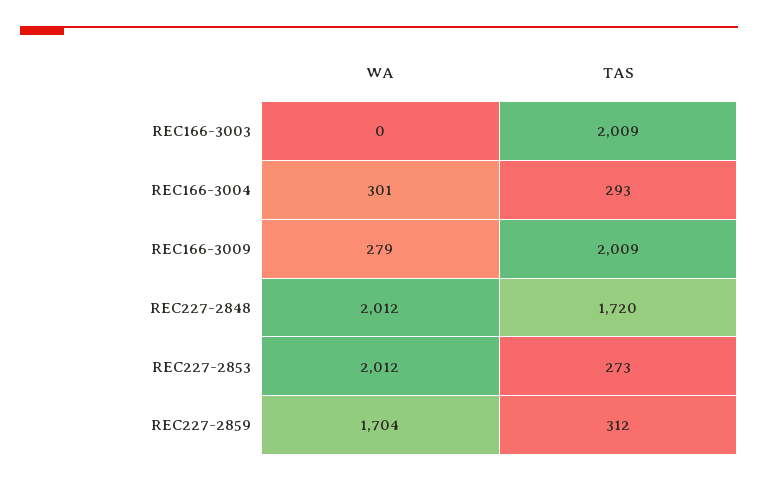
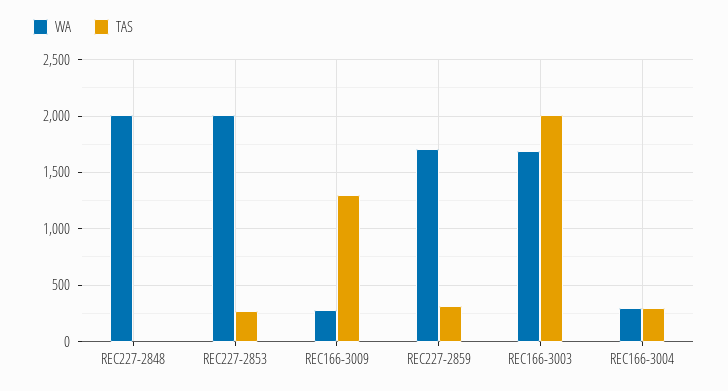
  {
    "WA": {
-     "REC166-3003": 0,
+     "REC166-3003": 1700,
      "REC166-3004": 301,
      "REC166-3009": 279,
      "REC227-2848": 2012,
      "REC227-2853": 2012,
      "REC227-2859": 1704
    },
    "TAS": {
      "REC166-3003": 2009,
      "REC166-3004": 293,
-     "REC166-3009": 2009,
+     "REC166-3009": 1300,
-     "REC227-2848": 1720,
+     "REC227-2848": 0,
      "REC227-2853": 273,
      "REC227-2859": 312
    }
  }

